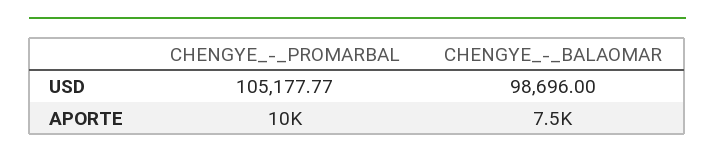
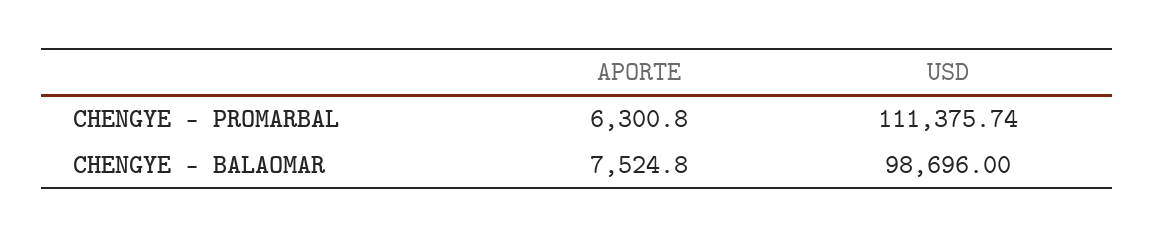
  {
    "CHENGYE_-_PROMARBAL": {
-     "USD": 105177.77,
+     "USD": 111375.74,
-     "APORTE": 10000
+     "APORTE": 6300.8
    },
    "CHENGYE_-_BALAOMAR": {
      "USD": 98696,
      "APORTE": 7524.8
    }
  }

